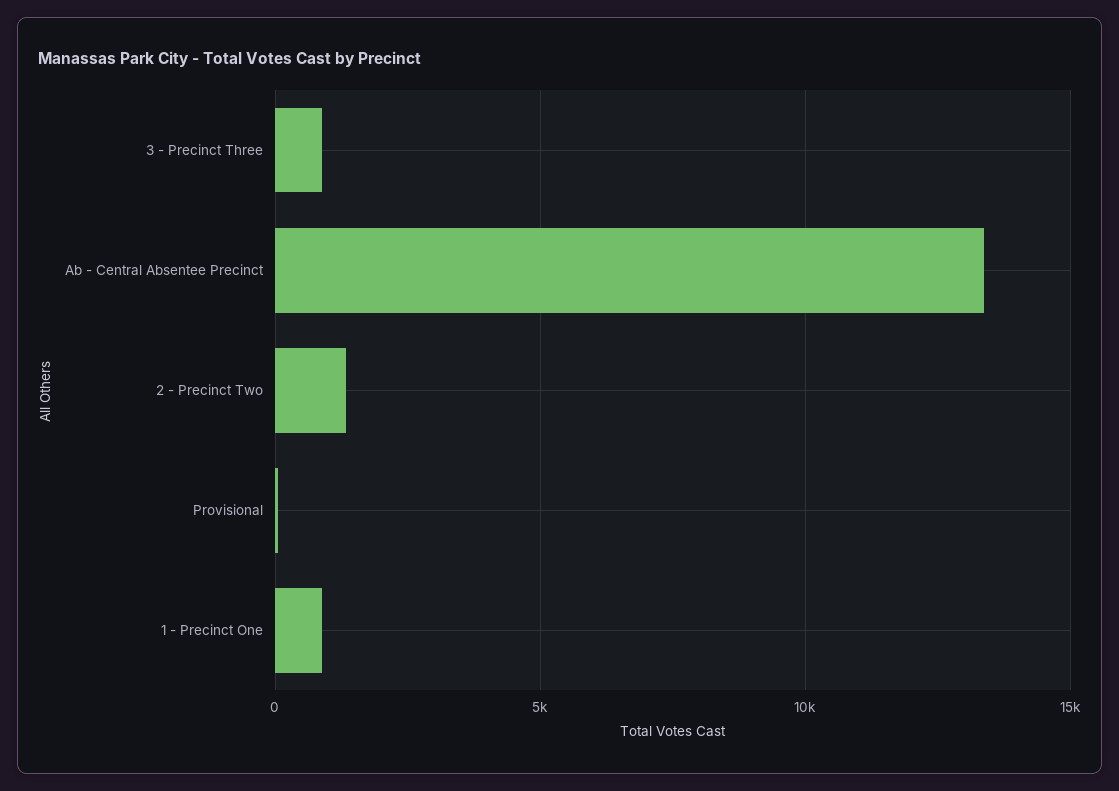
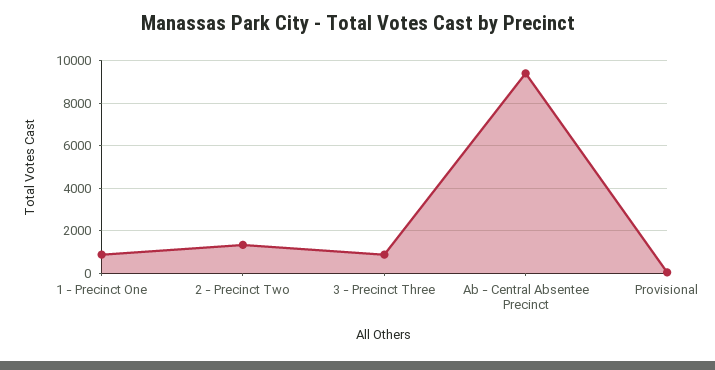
  {
    "3 - Precinct Three": 1000,
-   "Ab - Central Absentee Precinct": 13500,
+   "Ab - Central Absentee Precinct": 9500,
    "2 - Precinct Two": 1500,
    "Provisional": 0,
    "1 - Precinct One": 1000
  }

